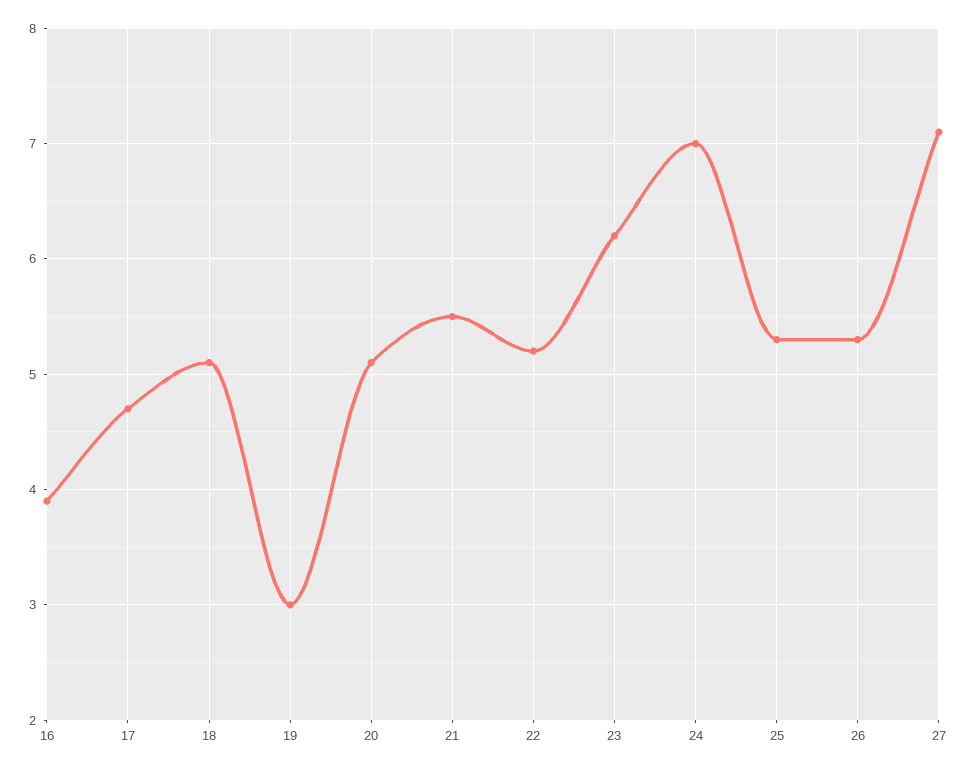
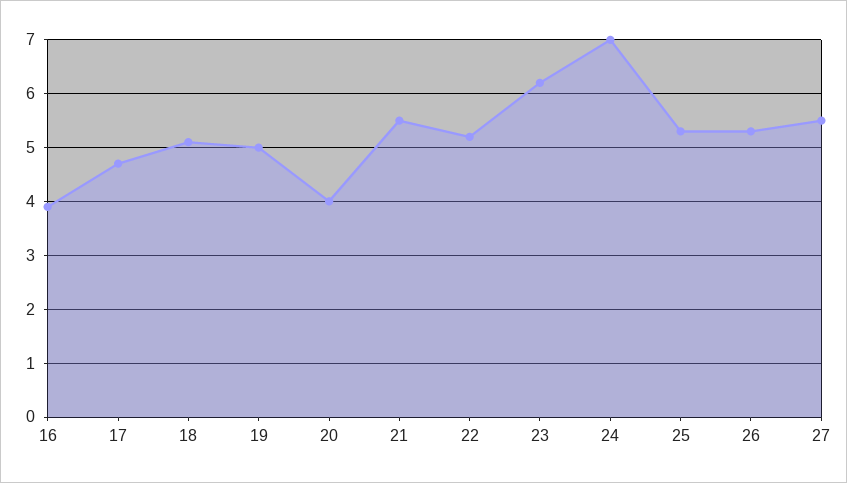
  {
    "16": 3.9,
    "17": 4.7,
    "18": 5.1,
-   "19": 3,
+   "19": 5,
-   "20": 5.1,
+   "20": 4,
    "21": 5.5,
    "22": 5.2,
    "23": 6.2,
    "24": 7,
    "25": 5.3,
    "26": 5.3,
-   "27": 7.1
+   "27": 5.5
  }

